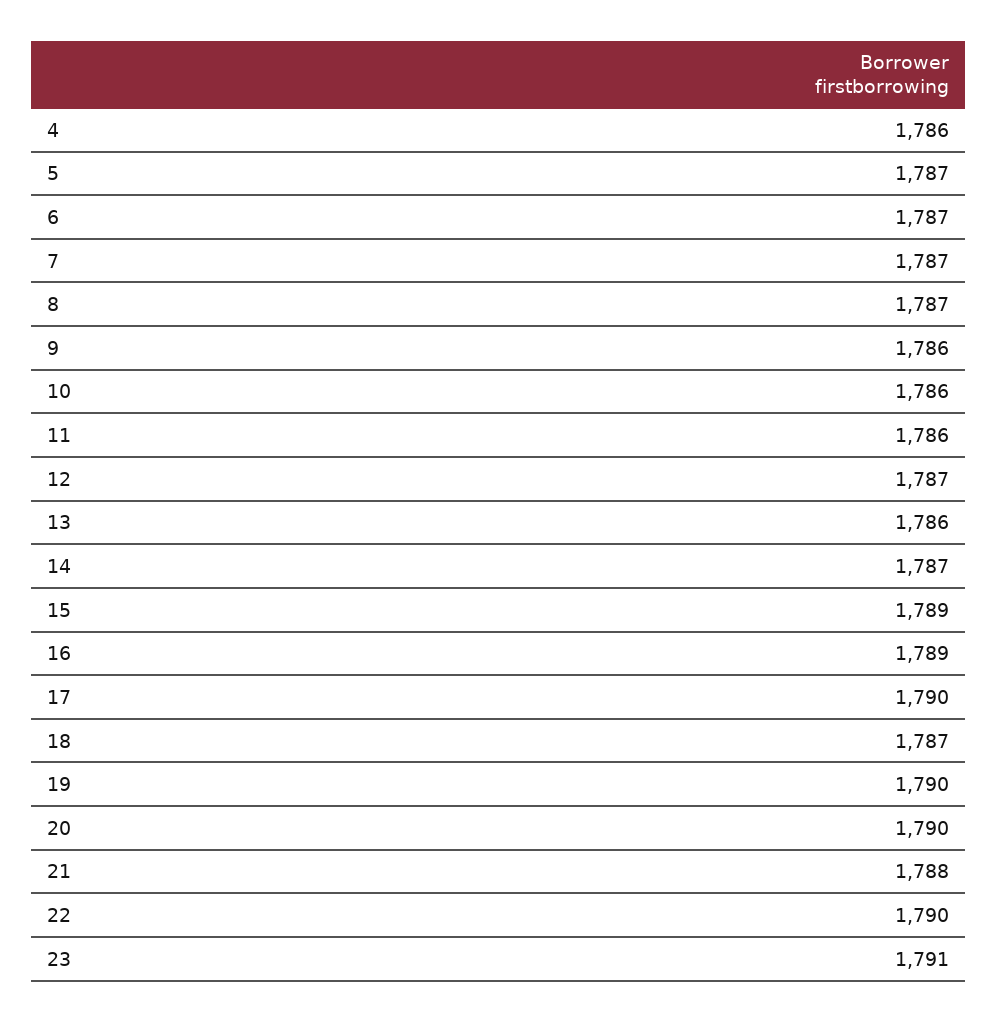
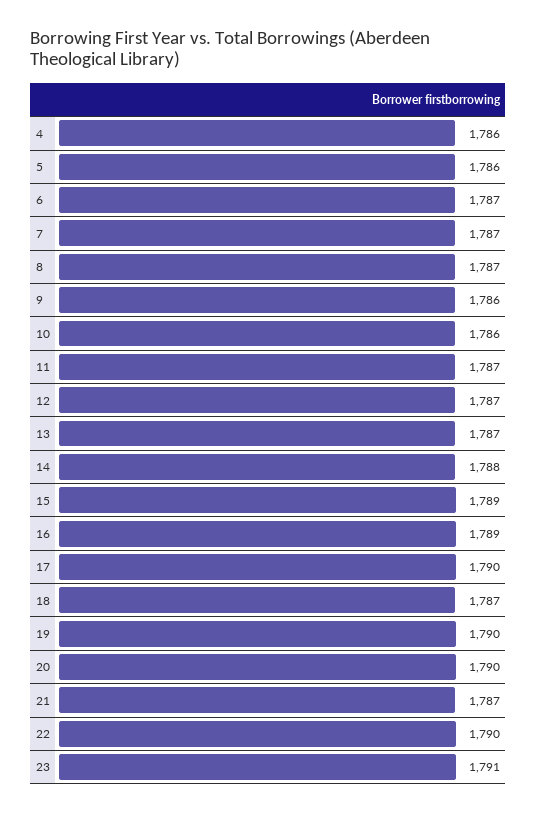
  {
    "4": 1786,
-   "5": 1787,
+   "5": 1786,
    "6": 1787,
    "7": 1787,
    "8": 1787,
    "9": 1786,
    "10": 1786,
-   "11": 1786,
+   "11": 1787,
    "12": 1787,
-   "13": 1786,
+   "13": 1787,
-   "14": 1787,
+   "14": 1788,
    "15": 1789,
    "16": 1789,
    "17": 1790,
    "18": 1787,
    "19": 1790,
    "20": 1790,
-   "21": 1788,
+   "21": 1787,
    "22": 1790,
    "23": 1791
  }

